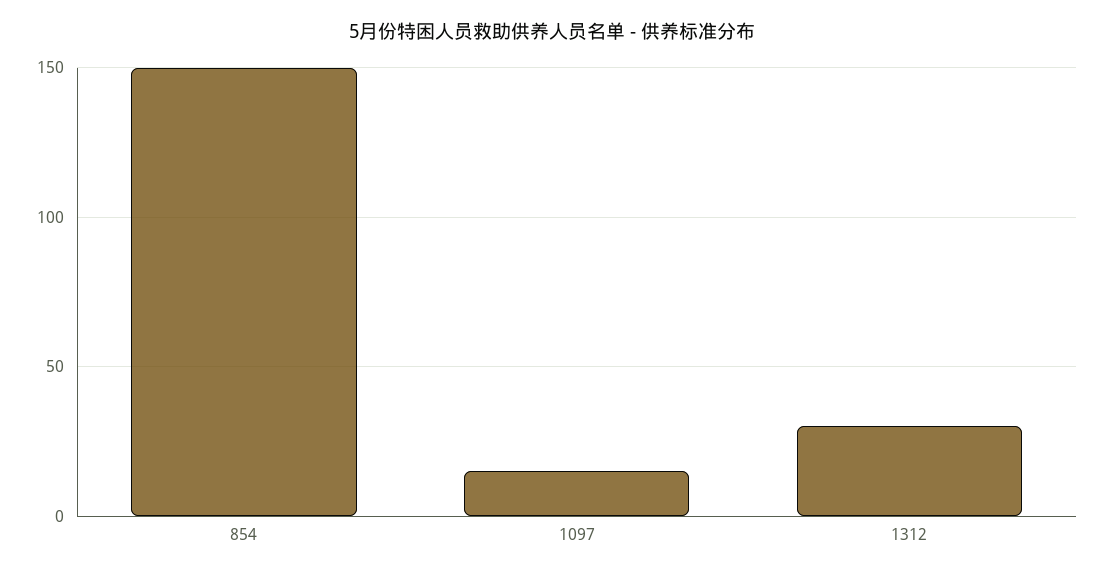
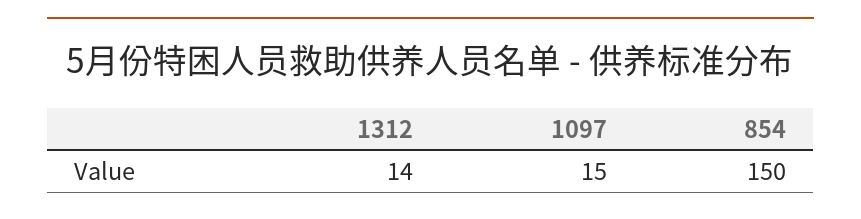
  {
    "854": 150,
    "1097": 15,
-   "1312": 30
+   "1312": 14
  }

